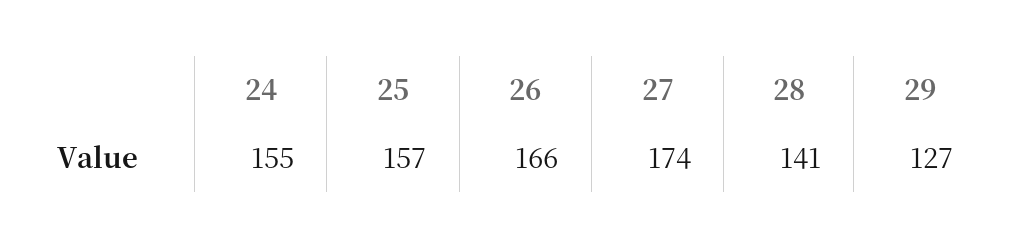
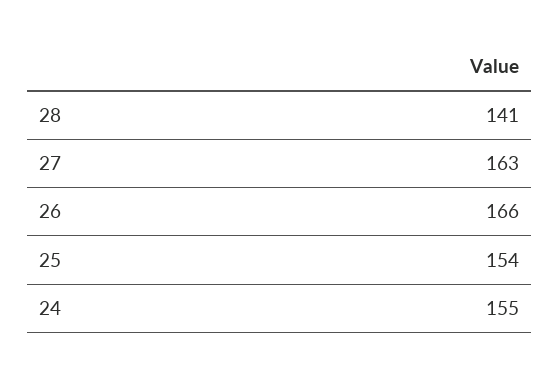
  {
    "24": 155,
-   "25": 157,
+   "25": 154,
    "26": 166,
-   "27": 174,
+   "27": 163,
-   "28": 141,
+   "28": 141
-   "29": 127
  }

